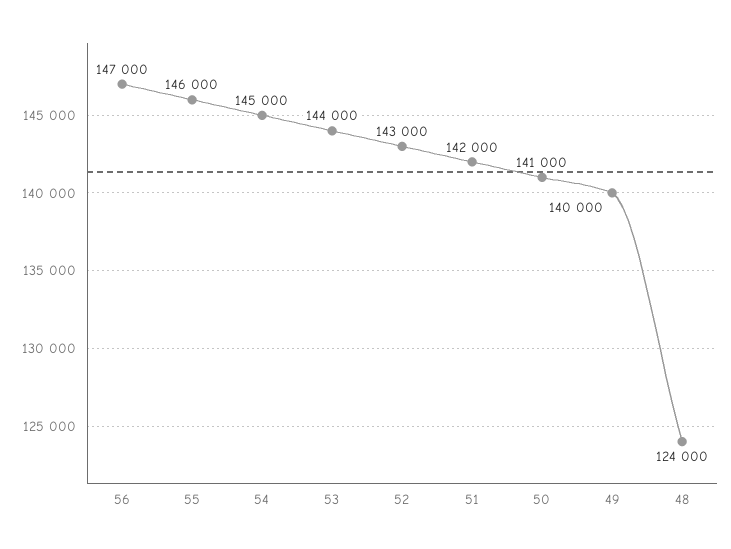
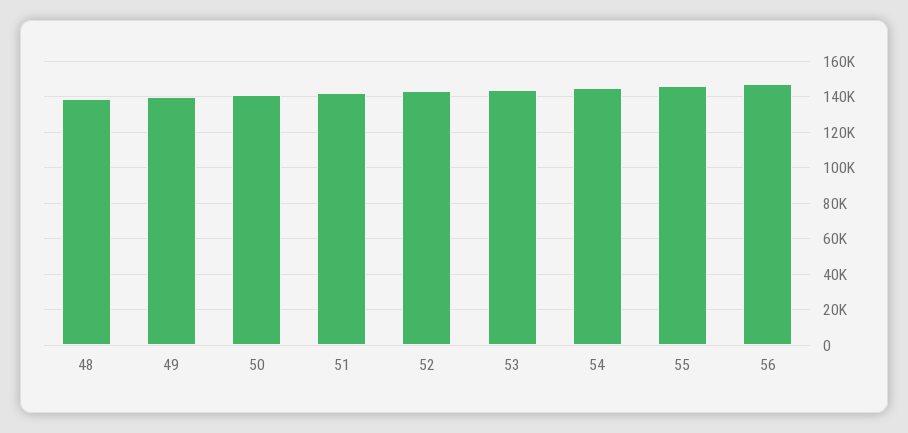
  {
    "56": 147000,
    "55": 146000,
    "54": 145000,
    "53": 144000,
    "52": 143000,
    "51": 142000,
    "50": 141000,
    "49": 140000,
-   "48": 124000
+   "48": 140000
  }

